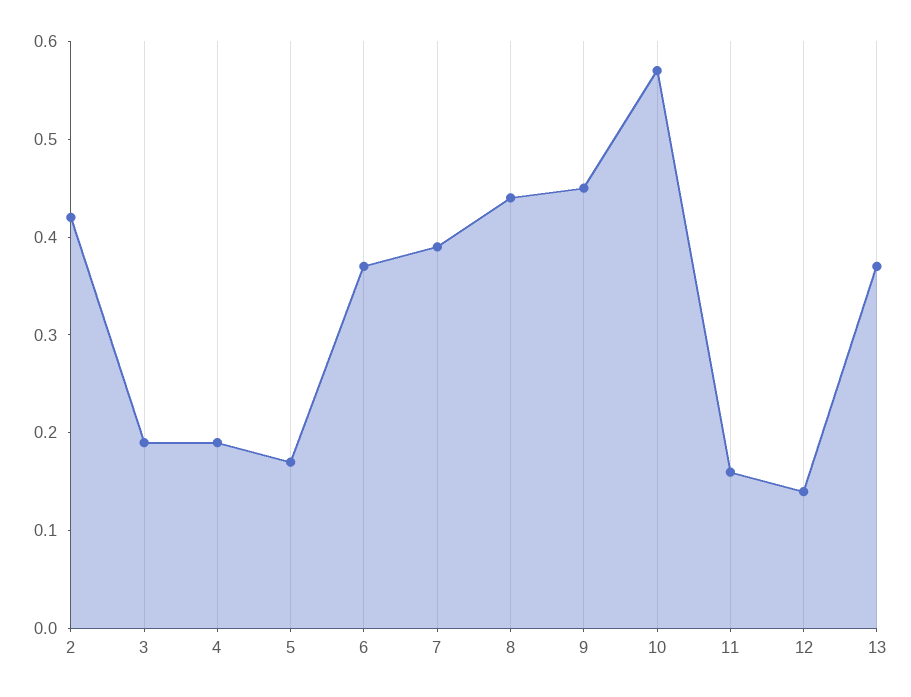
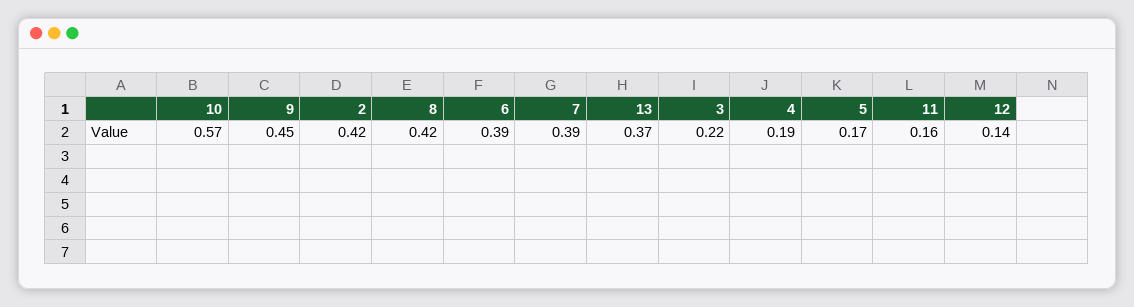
  {
    "2": 0.42,
-   "3": 0.19,
+   "3": 0.22,
    "4": 0.19,
    "5": 0.17,
-   "6": 0.37,
+   "6": 0.39,
    "7": 0.39,
-   "8": 0.44,
+   "8": 0.42,
    "9": 0.45,
    "10": 0.57,
    "11": 0.16,
    "12": 0.14,
    "13": 0.37
  }

